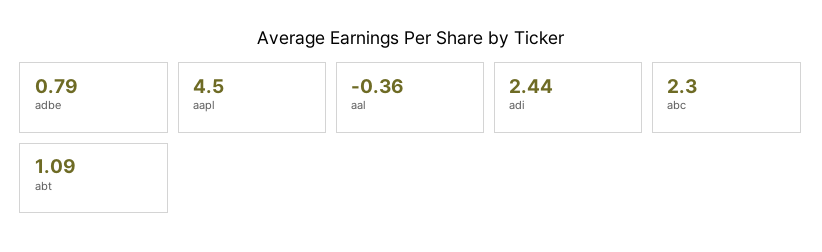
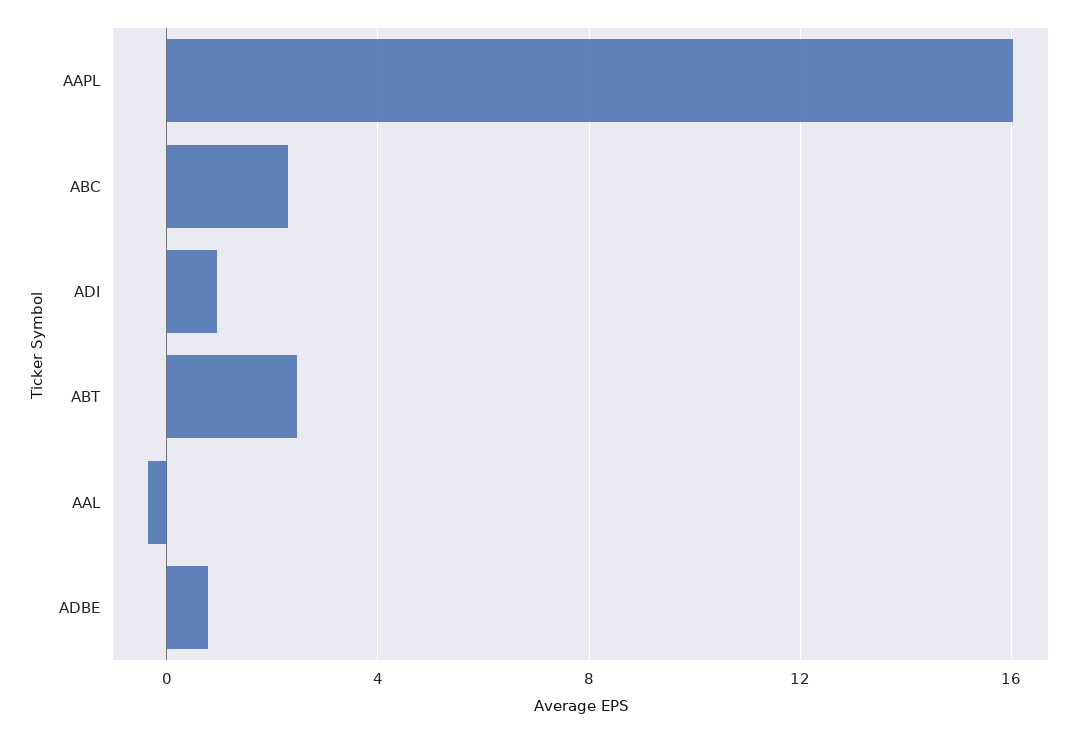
  {
    "adbe": 0.79,
-   "aapl": 4.5,
+   "aapl": 16,
    "aal": -0.36,
-   "adi": 2.44,
+   "adi": 1,
    "abc": 2.3,
-   "abt": 1.09
+   "abt": 2.5
  }

